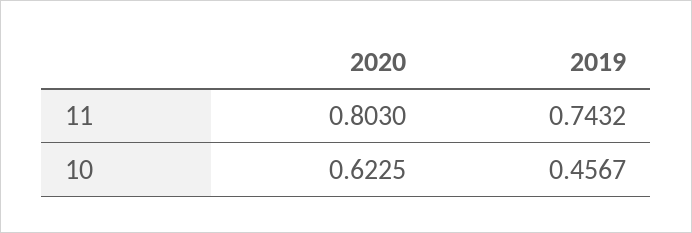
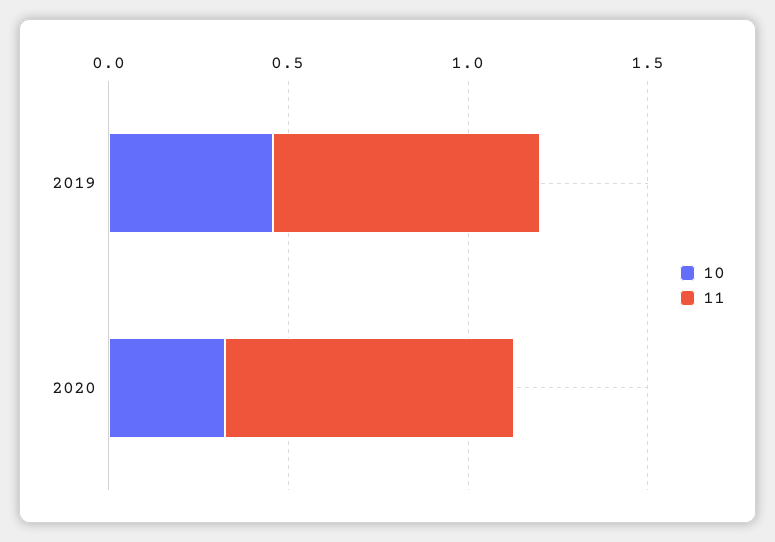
  {
    "11": {
      "2020": 0.803,
      "2019": 0.7432
    },
    "10": {
-     "2020": 0.6225,
+     "2020": 0.3,
      "2019": 0.4567
    }
  }

